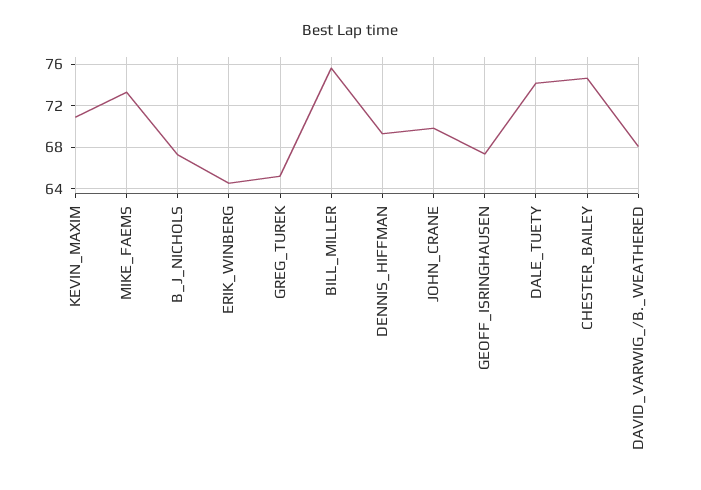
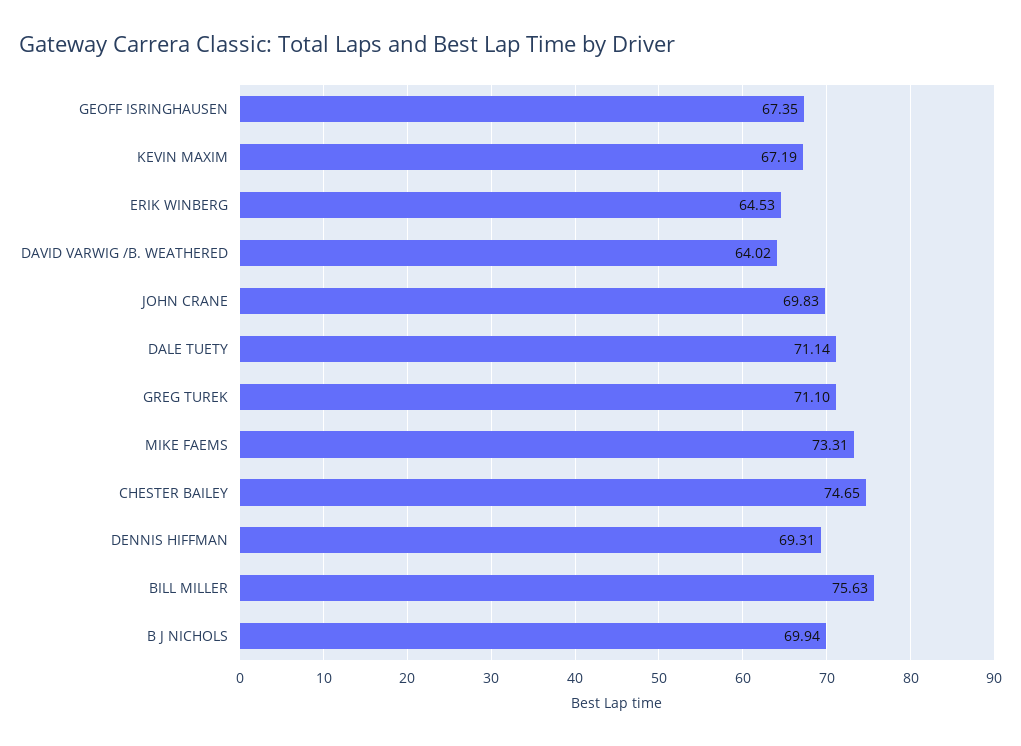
  {
-   "KEVIN_MAXIM": 71,
+   "KEVIN_MAXIM": 67.19,
    "MIKE_FAEMS": 73.31,
-   "B_J_NICHOLS": 67,
+   "B_J_NICHOLS": 69.94,
    "ERIK_WINBERG": 64.53,
-   "GREG_TUREK": 65,
+   "GREG_TUREK": 71.1,
    "BILL_MILLER": 75.63,
    "DENNIS_HIFFMAN": 69.31,
    "JOHN_CRANE": 69.83,
    "GEOFF_ISRINGHAUSEN": 67.35,
-   "DALE_TUETY": 74,
+   "DALE_TUETY": 71.14,
    "CHESTER_BAILEY": 74.65,
-   "DAVID_VARWIG_/B._WEATHERED": 68
+   "DAVID_VARWIG_/B._WEATHERED": 64.02
  }

